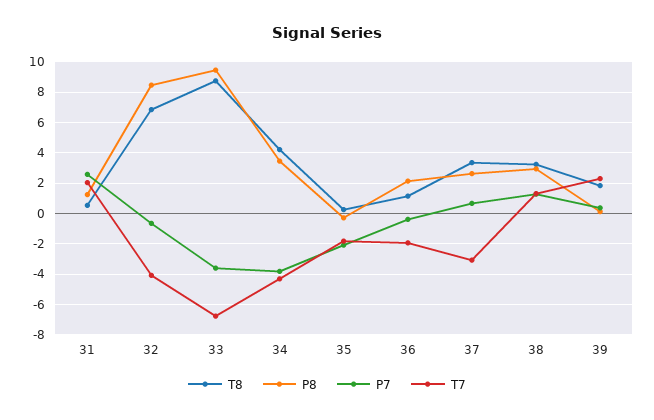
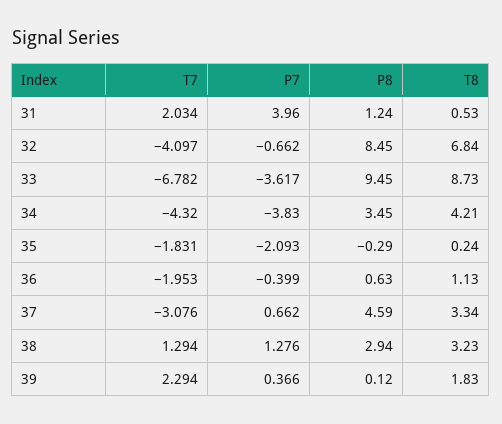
  {
    "T8": {
      "31": 0.53,
      "32": 6.84,
      "33": 8.73,
      "34": 4.21,
      "35": 0.24,
      "36": 1.13,
      "37": 3.34,
      "38": 3.23,
      "39": 1.83
    },
    "P8": {
      "31": 1.24,
      "32": 8.45,
      "33": 9.45,
      "34": 3.45,
      "35": -0.29,
-     "36": 2,
+     "36": 0.63,
-     "37": 2.5,
+     "37": 4.59,
      "38": 2.94,
      "39": 0.12
    },
    "P7": {
-     "31": 2.5,
+     "31": 3.96,
      "32": -0.662,
      "33": -3.617,
      "34": -3.83,
      "35": -2.093,
      "36": -0.399,
      "37": 0.662,
      "38": 1.276,
      "39": 0.366
    },
    "T7": {
      "31": 2.034,
      "32": -4.097,
      "33": -6.782,
      "34": -4.32,
      "35": -1.831,
      "36": -1.953,
      "37": -3.076,
      "38": 1.294,
      "39": 2.294
    }
  }

